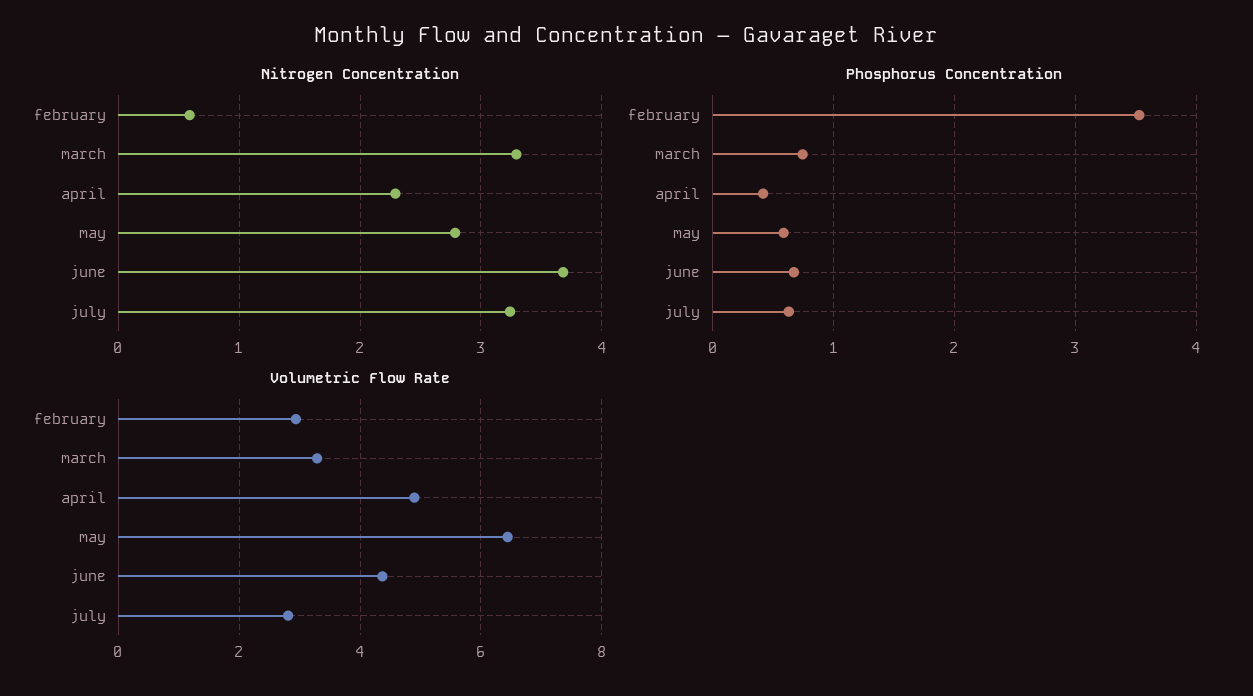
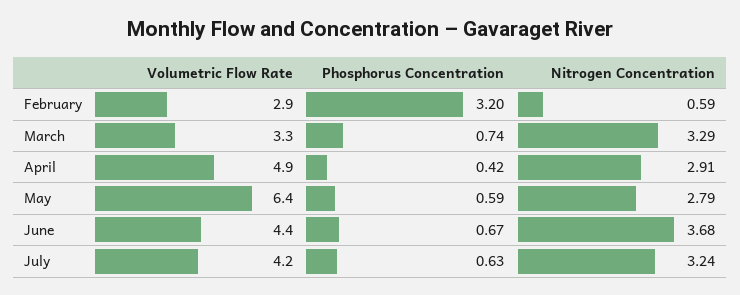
  {
    "Nitrogen Concentration": {
      "february": 0.59,
      "march": 3.29,
-     "april": 2.3,
+     "april": 2.91,
      "may": 2.79,
      "june": 3.68,
      "july": 3.24
    },
    "Phosphorus Concentration": {
-     "february": 3.5,
+     "february": 3.2,
      "march": 0.74,
      "april": 0.42,
      "may": 0.59,
      "june": 0.67,
      "july": 0.63
    },
    "Volumetric Flow Rate": {
      "february": 2.9,
      "march": 3.3,
      "april": 4.9,
      "may": 6.4,
      "june": 4.4,
-     "july": 2.8
+     "july": 4.2
    }
  }

